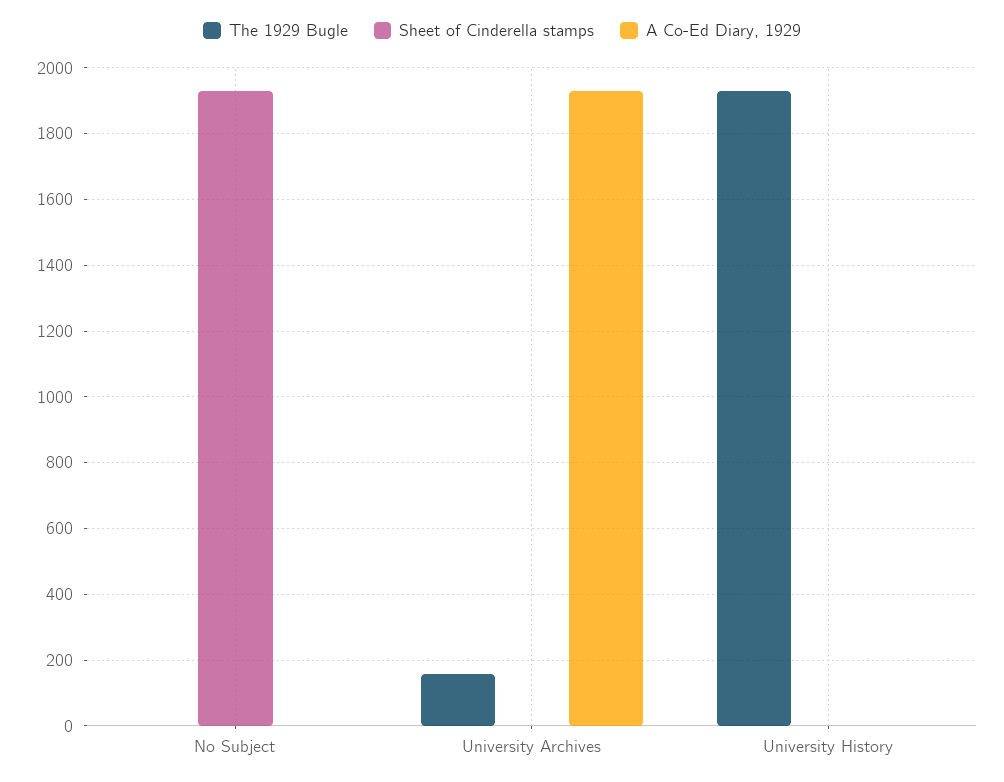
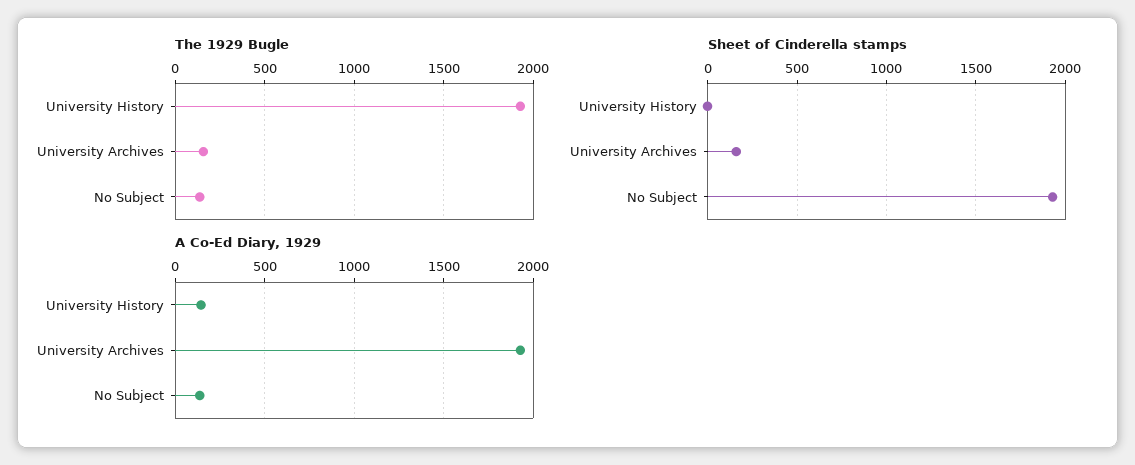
  {
    "The 1929 Bugle": {
-     "No Subject": 0,
+     "No Subject": 150,
      "University Archives": 160,
      "University History": 1920
    },
    "Sheet of Cinderella stamps": {
      "No Subject": 1920,
-     "University Archives": 0,
+     "University Archives": 150,
      "University History": 0
    },
    "A Co-Ed Diary, 1929": {
-     "No Subject": 0,
+     "No Subject": 150,
      "University Archives": 1920,
-     "University History": 0
+     "University History": 150
    }
  }

